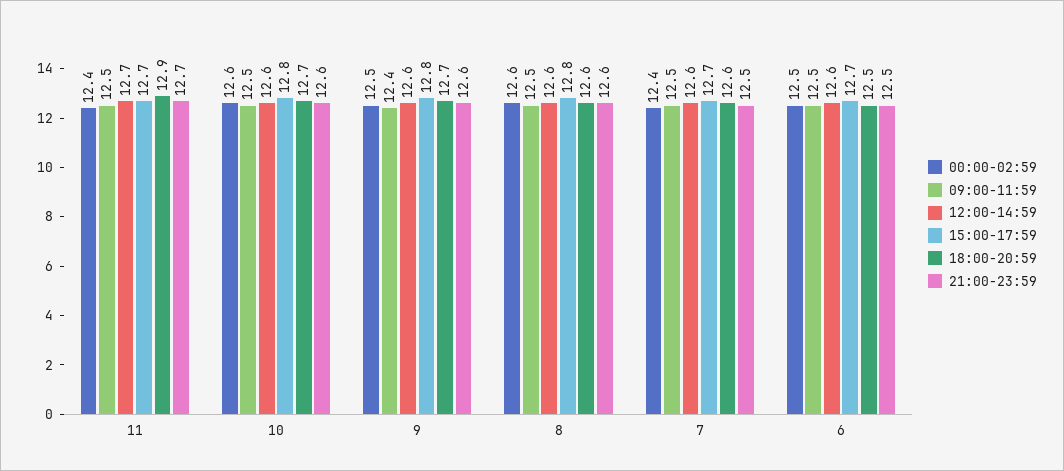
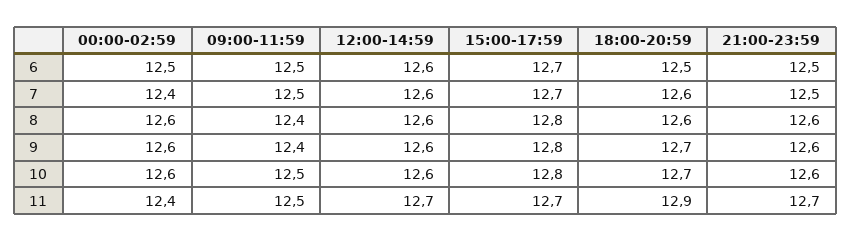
  {
    "00:00-02:59": {
      "11": 12.4,
      "10": 12.6,
-     "9": 12.5,
+     "9": 12.6,
      "8": 12.6,
      "7": 12.4,
      "6": 12.5
    },
    "09:00-11:59": {
      "11": 12.5,
      "10": 12.5,
      "9": 12.4,
-     "8": 12.5,
+     "8": 12.4,
      "7": 12.5,
      "6": 12.5
    },
    "12:00-14:59": {
      "11": 12.7,
      "10": 12.6,
      "9": 12.6,
      "8": 12.6,
      "7": 12.6,
      "6": 12.6
    },
    "15:00-17:59": {
      "11": 12.7,
      "10": 12.8,
      "9": 12.8,
      "8": 12.8,
      "7": 12.7,
      "6": 12.7
    },
    "18:00-20:59": {
      "11": 12.9,
      "10": 12.7,
      "9": 12.7,
      "8": 12.6,
      "7": 12.6,
      "6": 12.5
    },
    "21:00-23:59": {
      "11": 12.7,
      "10": 12.6,
      "9": 12.6,
      "8": 12.6,
      "7": 12.5,
      "6": 12.5
    }
  }

